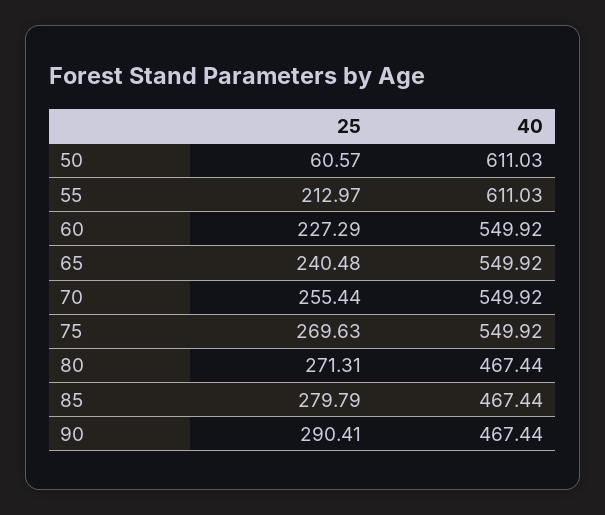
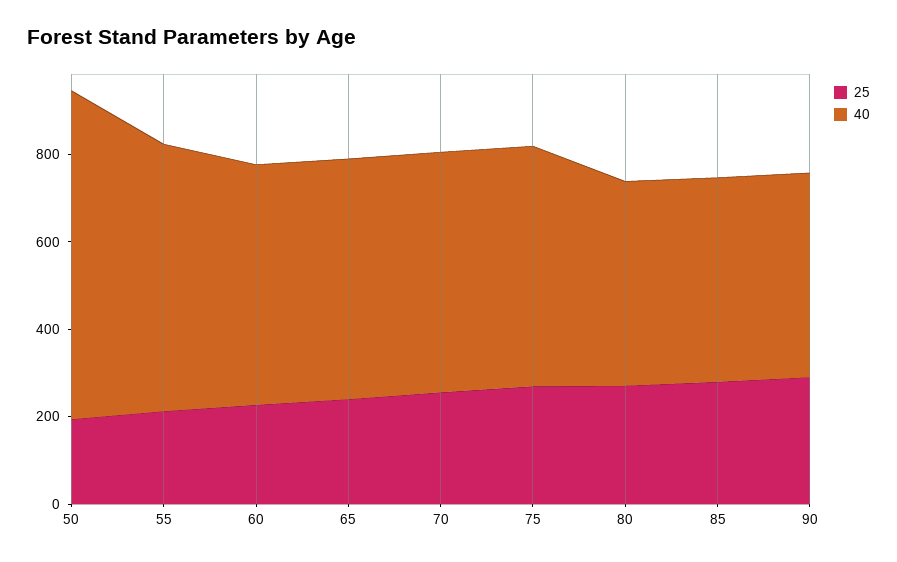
  {
    "25": {
-     "50": 60.57,
+     "50": 200,
      "55": 212.97,
      "60": 227.29,
      "65": 240.48,
      "70": 255.44,
      "75": 269.63,
      "80": 271.31,
      "85": 279.79,
      "90": 290.41
    },
    "40": {
-     "50": 611.03,
+     "50": 750,
      "55": 611.03,
      "60": 549.92,
      "65": 549.92,
      "70": 549.92,
      "75": 549.92,
      "80": 467.44,
      "85": 467.44,
      "90": 467.44
    }
  }

